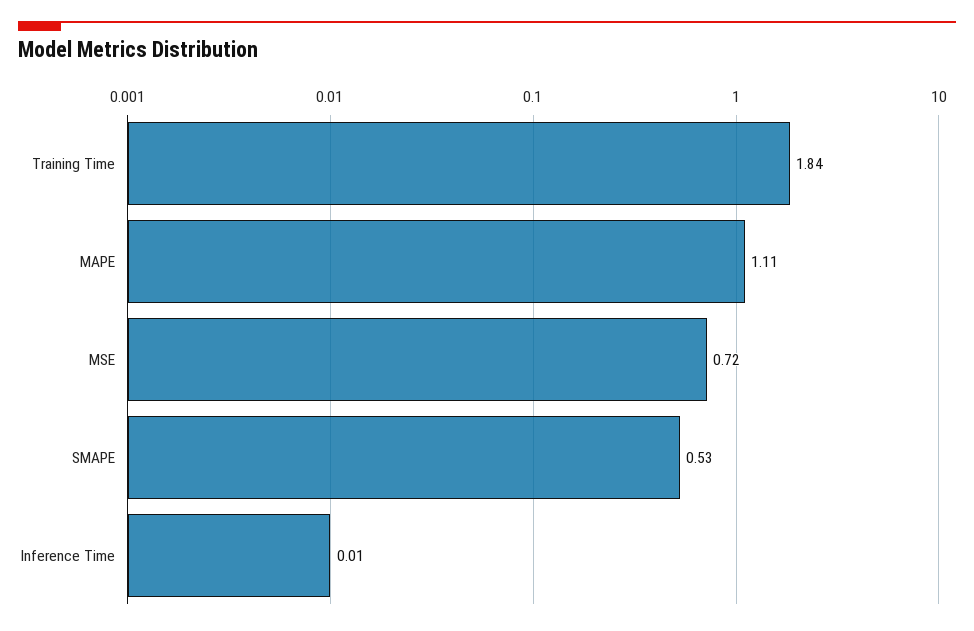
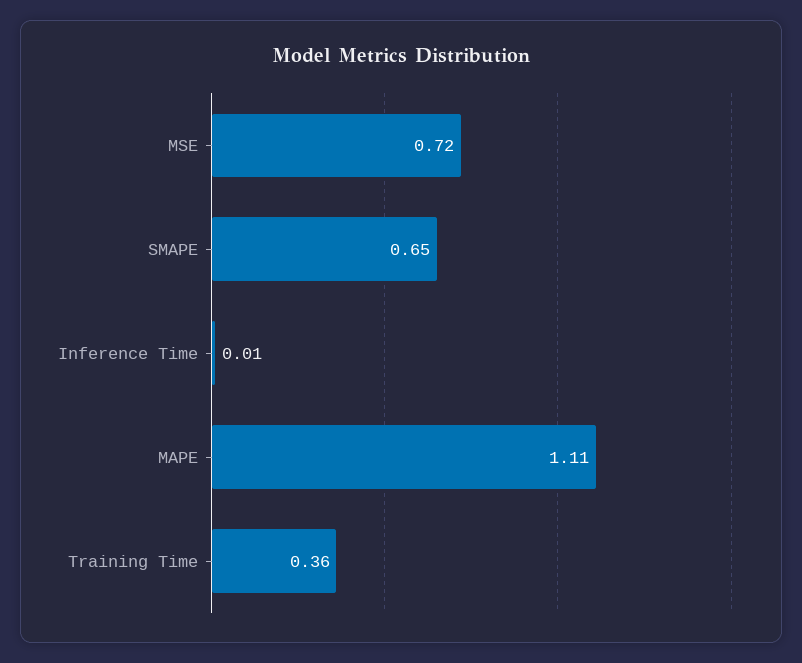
  {
-   "Training Time": 1.84,
+   "Training Time": 0.36,
    "MAPE": 1.11,
    "MSE": 0.72,
-   "SMAPE": 0.53,
+   "SMAPE": 0.65,
    "Inference Time": 0.01
  }

